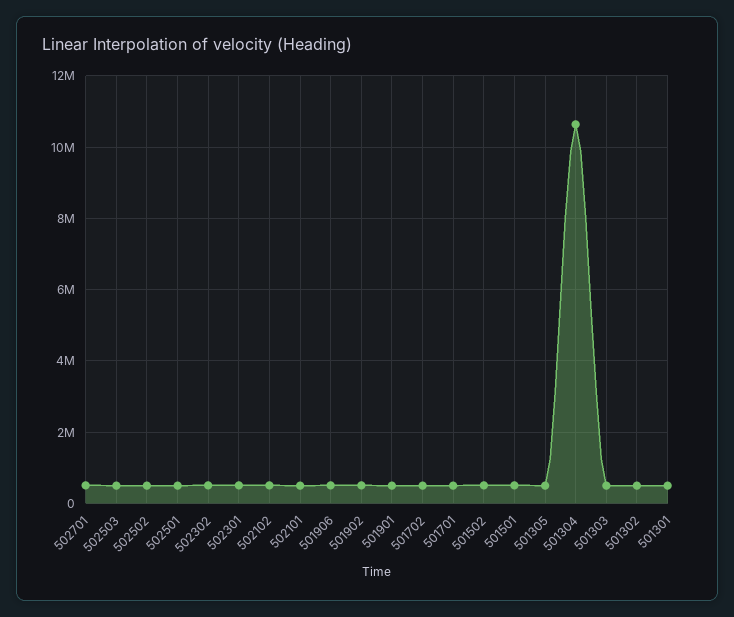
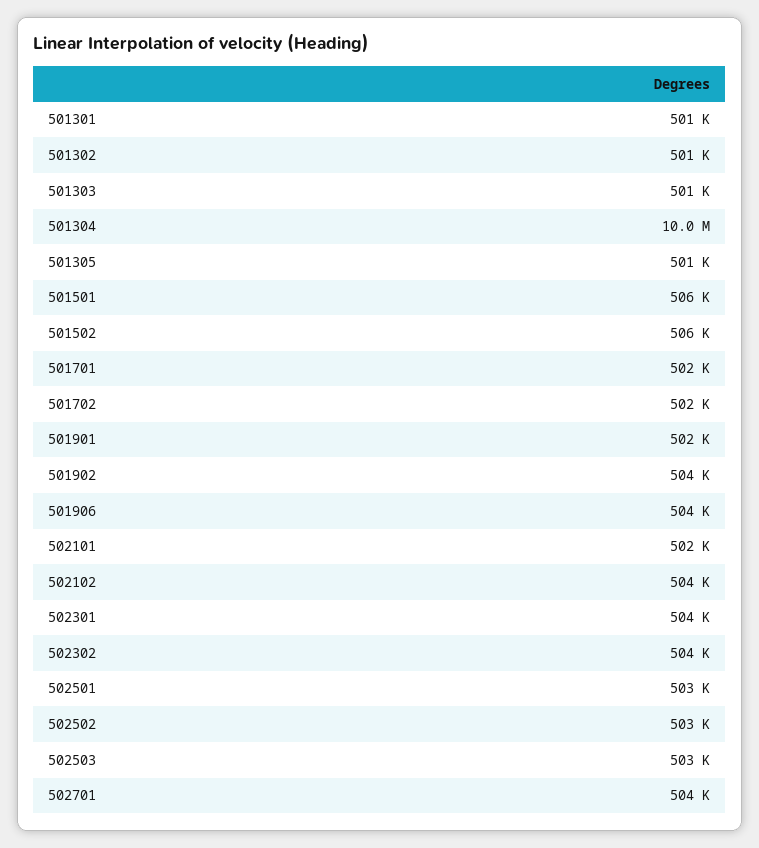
  {
    "502701": 504000,
    "502503": 503000,
    "502502": 503000,
    "502501": 503000,
    "502302": 504000,
    "502301": 504000,
    "502102": 504000,
    "502101": 502000,
    "501906": 504000,
    "501902": 504000,
    "501901": 502000,
    "501702": 502000,
    "501701": 502000,
    "501502": 506000,
    "501501": 506000,
    "501305": 501000,
-   "501304": 10600000,
+   "501304": 10000000,
    "501303": 501000,
    "501302": 501000,
    "501301": 501000
  }

